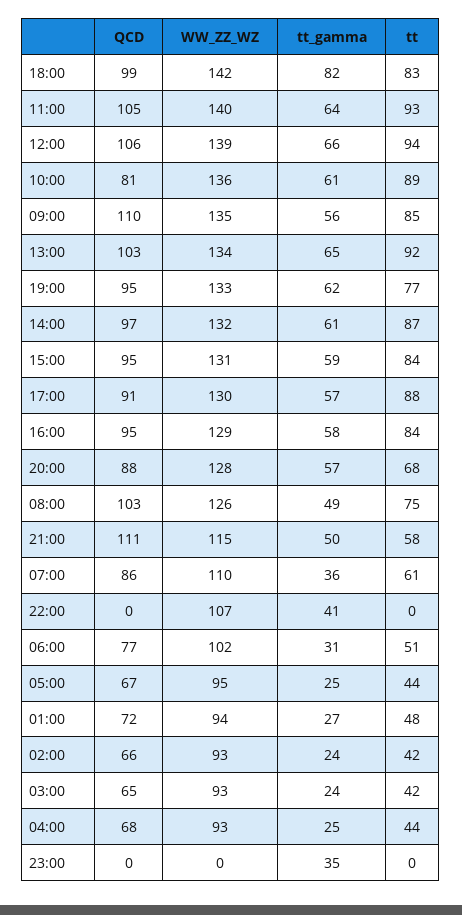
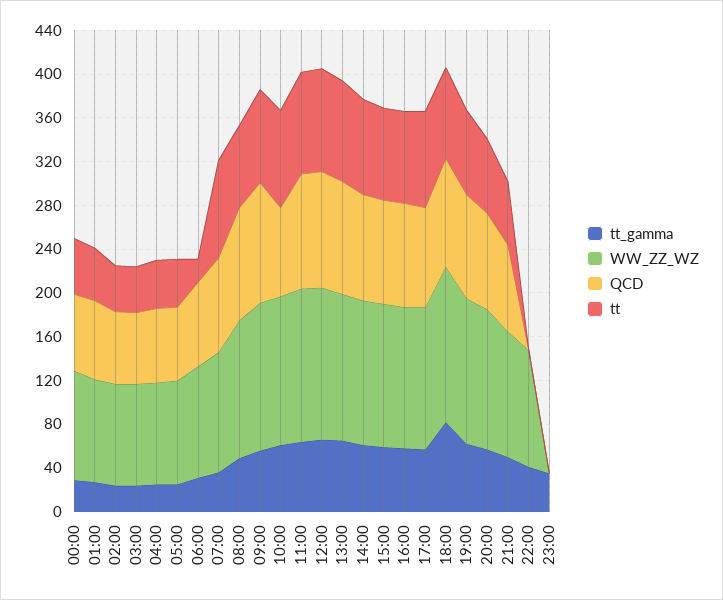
  {
    "QCD": {
      "18:00": 99,
      "11:00": 105,
      "12:00": 106,
      "10:00": 81,
      "09:00": 110,
      "13:00": 103,
      "19:00": 95,
      "14:00": 97,
      "15:00": 95,
      "17:00": 91,
      "16:00": 95,
      "20:00": 88,
      "08:00": 103,
-     "21:00": 111,
+     "21:00": 80,
      "07:00": 86,
      "22:00": 0,
      "06:00": 77,
      "05:00": 67,
      "01:00": 72,
      "02:00": 66,
      "03:00": 65,
      "04:00": 68,
-     "23:00": 0
+     "23:00": 0,
+     "00:00": 70
    },
    "WW_ZZ_WZ": {
      "18:00": 142,
      "11:00": 140,
      "12:00": 139,
      "10:00": 136,
      "09:00": 135,
      "13:00": 134,
      "19:00": 133,
      "14:00": 132,
      "15:00": 131,
      "17:00": 130,
      "16:00": 129,
      "20:00": 128,
      "08:00": 126,
      "21:00": 115,
      "07:00": 110,
      "22:00": 107,
      "06:00": 102,
      "05:00": 95,
      "01:00": 94,
      "02:00": 93,
      "03:00": 93,
      "04:00": 93,
-     "23:00": 0
+     "23:00": 0,
+     "00:00": 100
    },
    "tt_gamma": {
      "18:00": 82,
      "11:00": 64,
      "12:00": 66,
      "10:00": 61,
      "09:00": 56,
      "13:00": 65,
      "19:00": 62,
      "14:00": 61,
      "15:00": 59,
      "17:00": 57,
      "16:00": 58,
      "20:00": 57,
      "08:00": 49,
      "21:00": 50,
      "07:00": 36,
      "22:00": 41,
      "06:00": 31,
      "05:00": 25,
      "01:00": 27,
      "02:00": 24,
      "03:00": 24,
      "04:00": 25,
-     "23:00": 35
+     "23:00": 35,
+     "00:00": 30
    },
    "tt": {
      "18:00": 83,
      "11:00": 93,
      "12:00": 94,
      "10:00": 89,
      "09:00": 85,
      "13:00": 92,
      "19:00": 77,
      "14:00": 87,
      "15:00": 84,
      "17:00": 88,
      "16:00": 84,
      "20:00": 68,
      "08:00": 75,
      "21:00": 58,
-     "07:00": 61,
+     "07:00": 90,
      "22:00": 0,
-     "06:00": 51,
+     "06:00": 20,
      "05:00": 44,
      "01:00": 48,
      "02:00": 42,
      "03:00": 42,
      "04:00": 44,
-     "23:00": 0
+     "23:00": 0,
+     "00:00": 50
    }
  }

